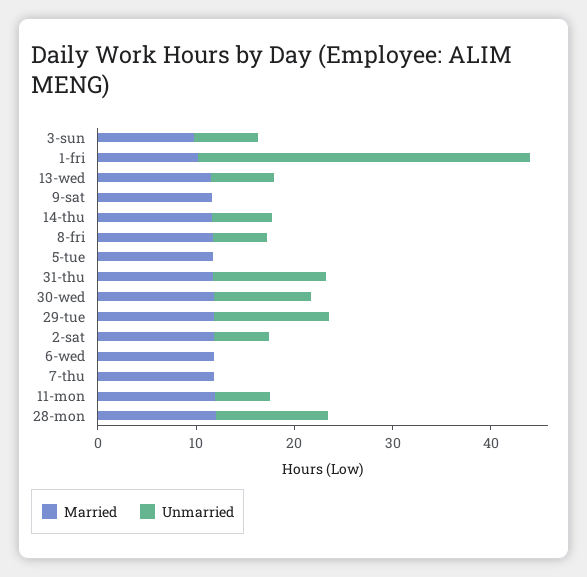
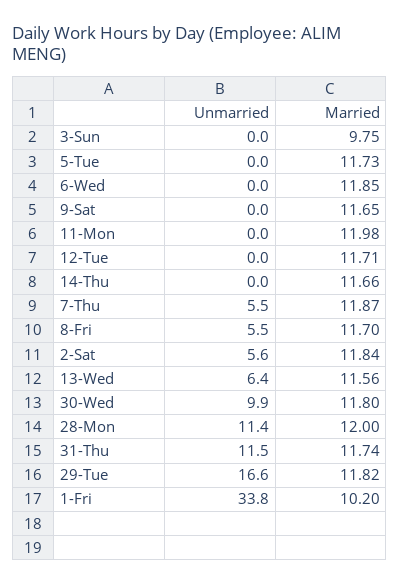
  {
    "Married": {
      "3-sun": 9.75,
      "1-fri": 10.2,
      "13-wed": 11.56,
      "9-sat": 11.65,
      "14-thu": 11.66,
      "8-fri": 11.7,
      "5-tue": 11.73,
      "31-thu": 11.74,
      "30-wed": 11.8,
      "29-tue": 11.82,
      "2-sat": 11.84,
      "6-wed": 11.85,
      "7-thu": 11.87,
      "11-mon": 11.98,
-     "28-mon": 12
+     "28-mon": 12,
+     "12-Tue": 11.71
    },
    "Unmarried": {
-     "3-sun": 6,
+     "3-sun": 0,
      "1-fri": 33.8,
      "13-wed": 6.4,
      "9-sat": 0,
-     "14-thu": 6,
+     "14-thu": 0,
      "8-fri": 5.5,
      "5-tue": 0,
      "31-thu": 11.5,
      "30-wed": 9.9,
-     "29-tue": 12,
+     "29-tue": 16.6,
      "2-sat": 5.6,
      "6-wed": 0,
-     "7-thu": 0,
+     "7-thu": 5.5,
-     "11-mon": 6,
+     "11-mon": 0,
-     "28-mon": 11.4
+     "28-mon": 11.4,
+     "12-Tue": 0
    }
  }

